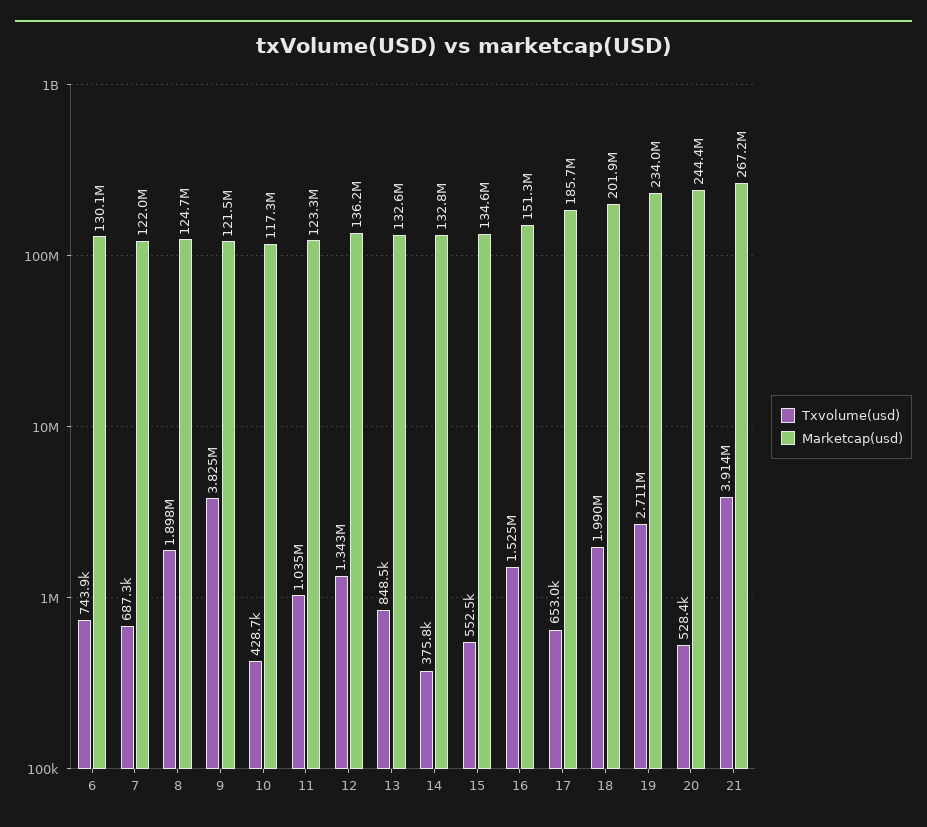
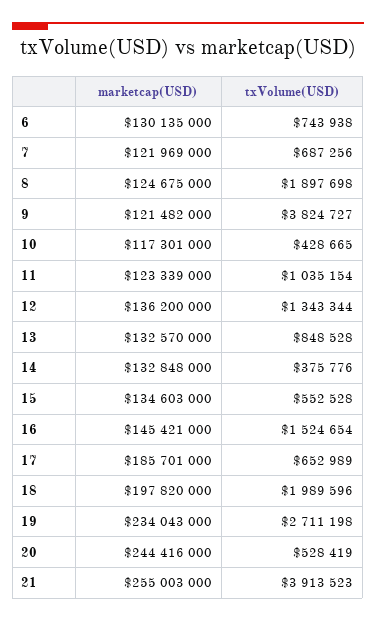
  {
    "Txvolume(usd)": {
      "6": 743938,
      "7": 687256,
      "8": 1897698,
      "9": 3824727,
      "10": 428665,
      "11": 1035154,
      "12": 1343344,
      "13": 848528,
      "14": 375776,
      "15": 552528,
      "16": 1524654,
      "17": 652989,
      "18": 1989596,
      "19": 2711198,
      "20": 528419,
      "21": 3913523
    },
    "Marketcap(usd)": {
      "6": 130135000,
      "7": 121969000,
      "8": 124675000,
      "9": 121482000,
      "10": 117301000,
      "11": 123339000,
      "12": 136200000,
      "13": 132570000,
      "14": 132848000,
      "15": 134603000,
-     "16": 151300000,
+     "16": 145421000,
      "17": 185701000,
-     "18": 201900000,
+     "18": 197820000,
      "19": 234043000,
      "20": 244416000,
-     "21": 267200000
+     "21": 255003000
    }
  }

